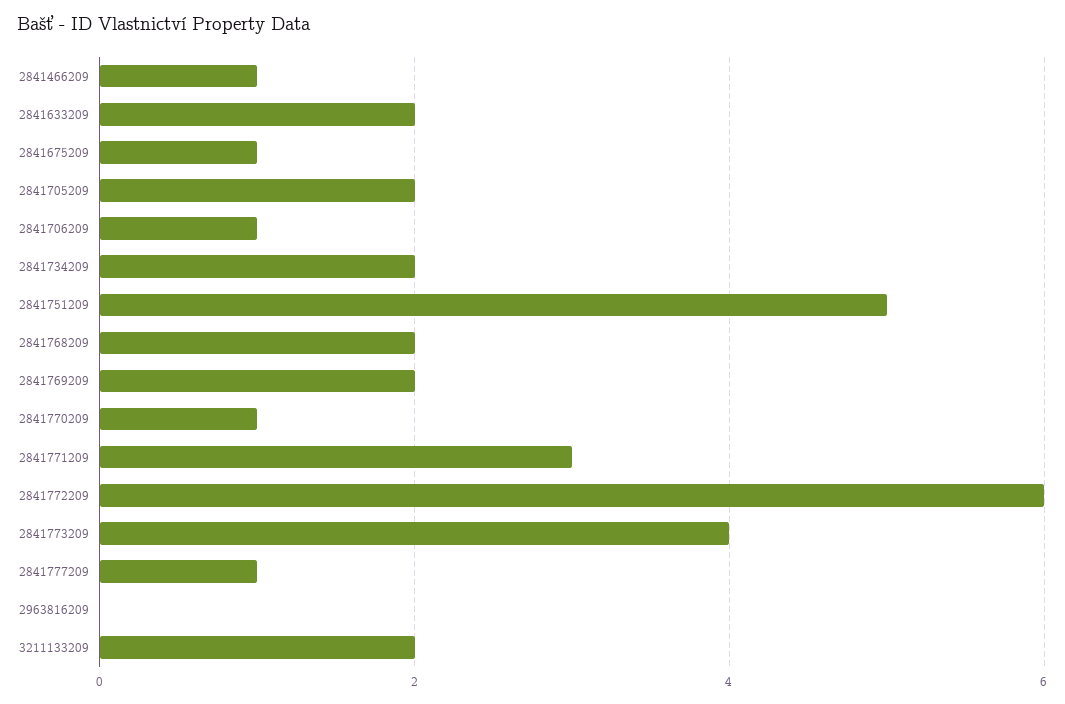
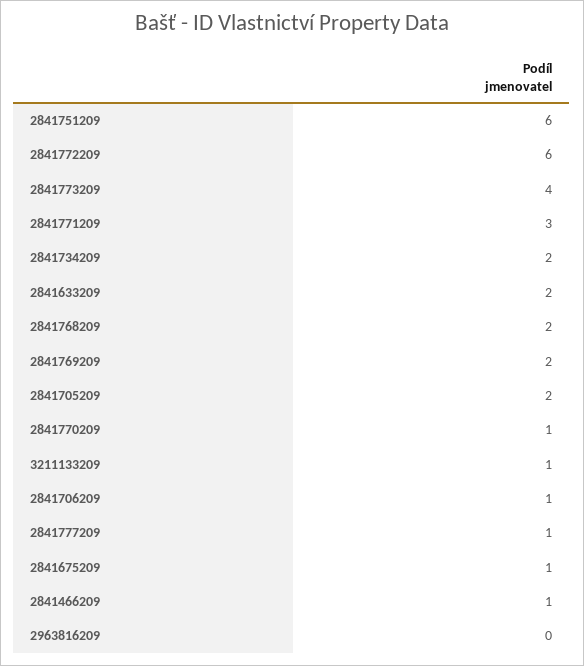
  {
    "2841466209": 1,
    "2841633209": 2,
    "2841675209": 1,
    "2841705209": 2,
    "2841706209": 1,
    "2841734209": 2,
-   "2841751209": 5,
+   "2841751209": 6,
    "2841768209": 2,
    "2841769209": 2,
    "2841770209": 1,
    "2841771209": 3,
    "2841772209": 6,
    "2841773209": 4,
    "2841777209": 1,
    "2963816209": 0,
-   "3211133209": 2
+   "3211133209": 1
  }

